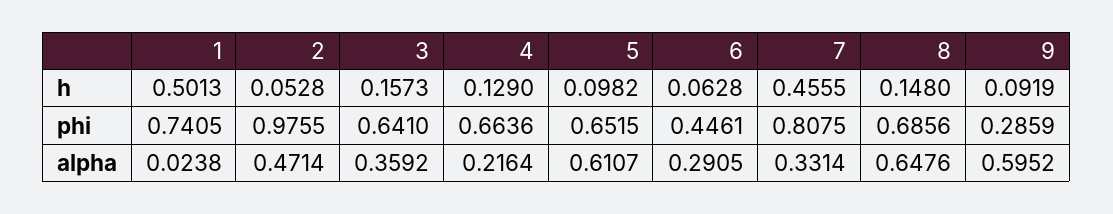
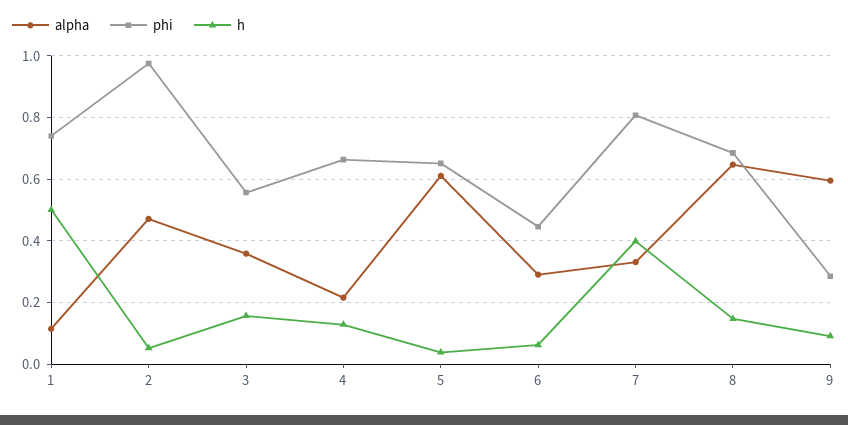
  {
    "h": {
      "1": 0.5013,
      "2": 0.0528,
      "3": 0.1573,
      "4": 0.129,
-     "5": 0.0982,
+     "5": 0.04,
      "6": 0.0628,
-     "7": 0.4555,
+     "7": 0.4,
      "8": 0.148,
      "9": 0.0919
    },
    "phi": {
      "1": 0.7405,
      "2": 0.9755,
-     "3": 0.641,
+     "3": 0.56,
      "4": 0.6636,
      "5": 0.6515,
      "6": 0.4461,
      "7": 0.8075,
      "8": 0.6856,
      "9": 0.2859
    },
    "alpha": {
-     "1": 0.0238,
+     "1": 0.12,
      "2": 0.4714,
      "3": 0.3592,
      "4": 0.2164,
      "5": 0.6107,
      "6": 0.2905,
      "7": 0.3314,
      "8": 0.6476,
      "9": 0.5952
    }
  }

